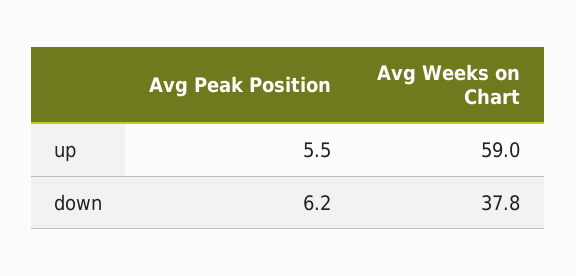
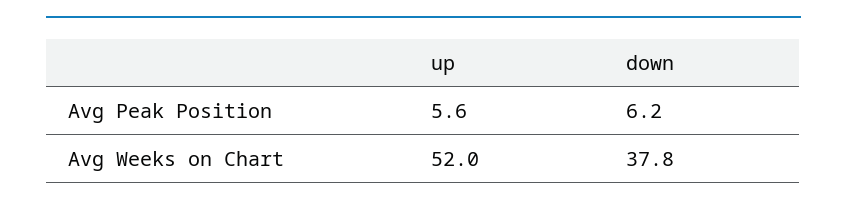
  {
    "Avg Peak Position": {
-     "up": 5.5,
+     "up": 5.6,
      "down": 6.2
    },
    "Avg Weeks on Chart": {
-     "up": 59,
+     "up": 52,
      "down": 37.8
    }
  }

